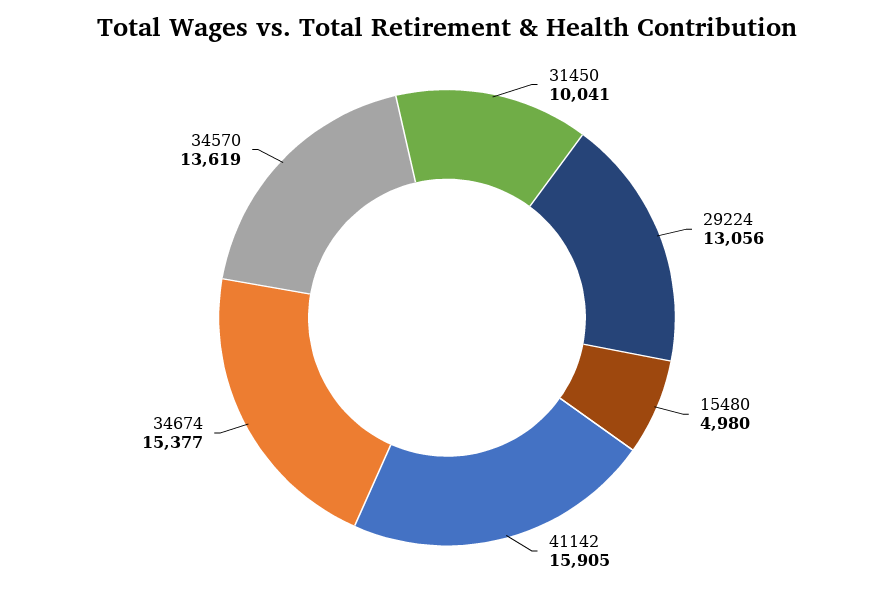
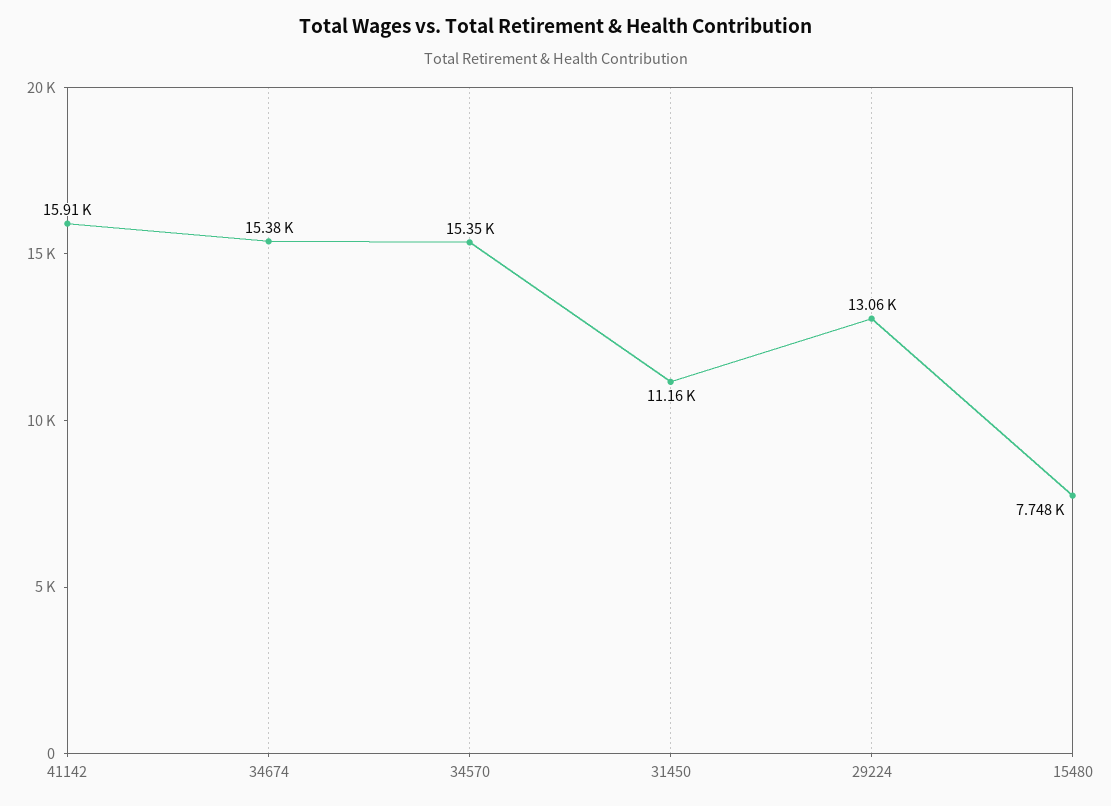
  {
-   "31450": 10041,
+   "31450": 11160,
    "29224": 13056,
-   "15480": 4980,
+   "15480": 7748,
    "41142": 15905,
    "34674": 15377,
-   "34570": 13619
+   "34570": 15350
  }

